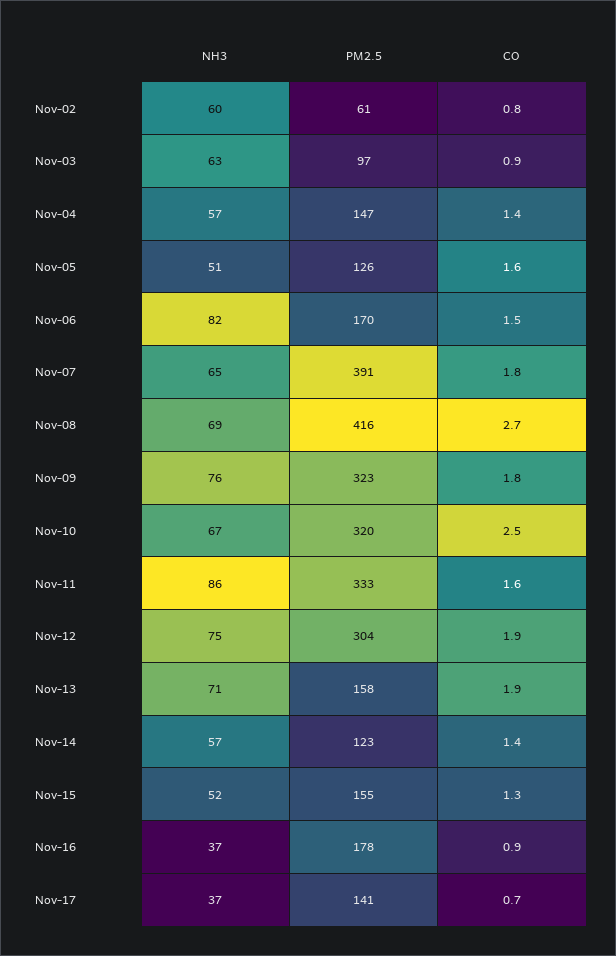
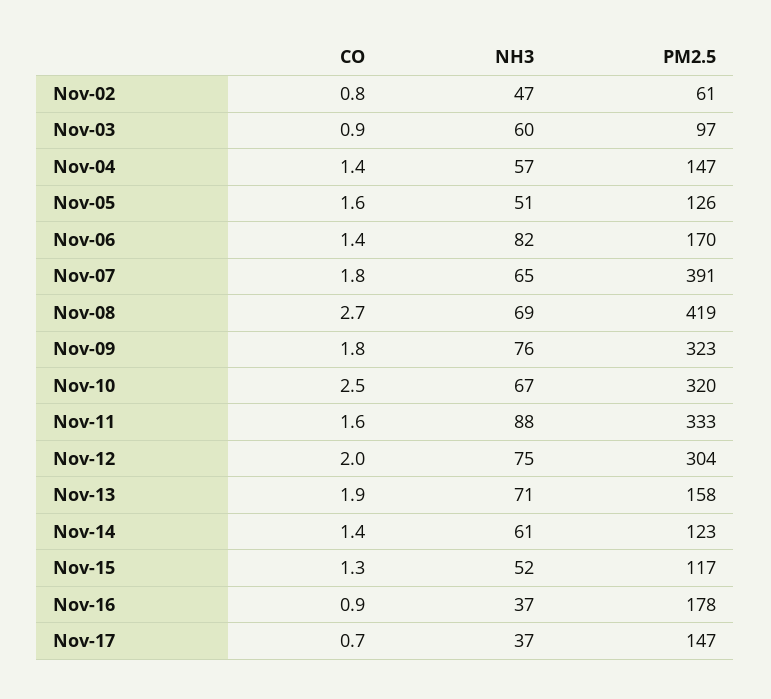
  {
    "NH3": {
-     "Nov-02": 60,
+     "Nov-02": 47,
-     "Nov-03": 63,
+     "Nov-03": 60,
      "Nov-04": 57,
      "Nov-05": 51,
      "Nov-06": 82,
      "Nov-07": 65,
      "Nov-08": 69,
      "Nov-09": 76,
      "Nov-10": 67,
-     "Nov-11": 86,
+     "Nov-11": 88,
      "Nov-12": 75,
      "Nov-13": 71,
-     "Nov-14": 57,
+     "Nov-14": 61,
      "Nov-15": 52,
      "Nov-16": 37,
      "Nov-17": 37
    },
    "PM2.5": {
      "Nov-02": 61,
      "Nov-03": 97,
      "Nov-04": 147,
      "Nov-05": 126,
      "Nov-06": 170,
      "Nov-07": 391,
-     "Nov-08": 416,
+     "Nov-08": 419,
      "Nov-09": 323,
      "Nov-10": 320,
      "Nov-11": 333,
      "Nov-12": 304,
      "Nov-13": 158,
      "Nov-14": 123,
-     "Nov-15": 155,
+     "Nov-15": 117,
      "Nov-16": 178,
-     "Nov-17": 141
+     "Nov-17": 147
    },
    "CO": {
      "Nov-02": 0.8,
      "Nov-03": 0.9,
      "Nov-04": 1.4,
      "Nov-05": 1.6,
-     "Nov-06": 1.5,
+     "Nov-06": 1.4,
      "Nov-07": 1.8,
      "Nov-08": 2.7,
      "Nov-09": 1.8,
      "Nov-10": 2.5,
      "Nov-11": 1.6,
-     "Nov-12": 1.9,
+     "Nov-12": 2,
      "Nov-13": 1.9,
      "Nov-14": 1.4,
      "Nov-15": 1.3,
      "Nov-16": 0.9,
      "Nov-17": 0.7
    }
  }

